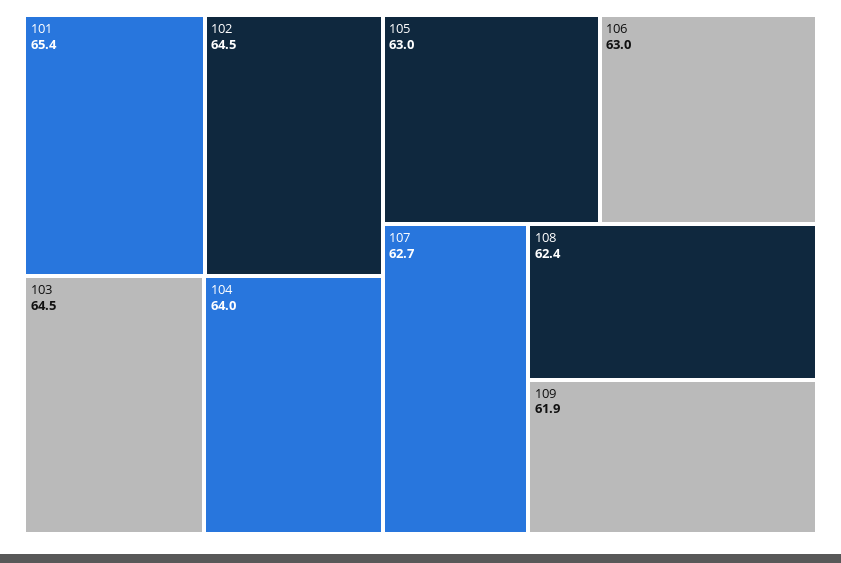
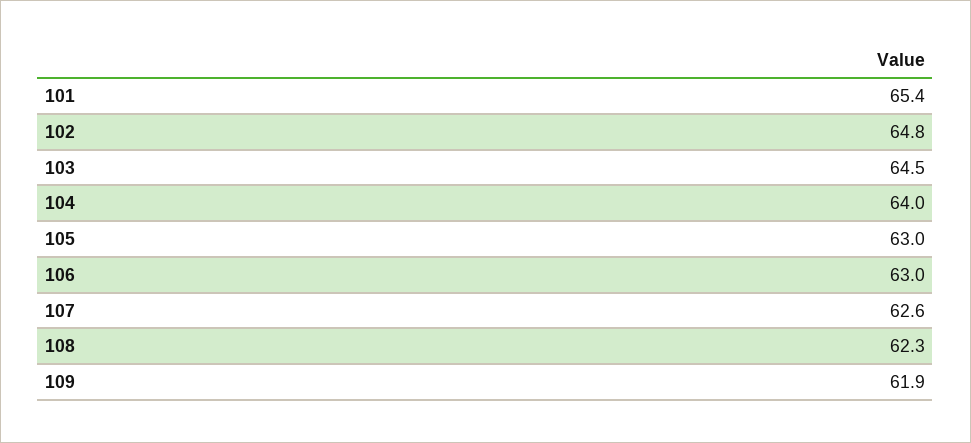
  {
    "101": 65.4,
-   "102": 64.5,
+   "102": 64.8,
    "103": 64.5,
    "104": 64,
    "105": 63,
    "106": 63,
-   "107": 62.7,
+   "107": 62.6,
-   "108": 62.4,
+   "108": 62.3,
    "109": 61.9
  }

